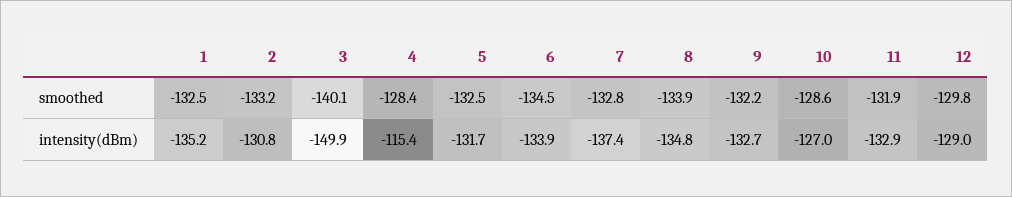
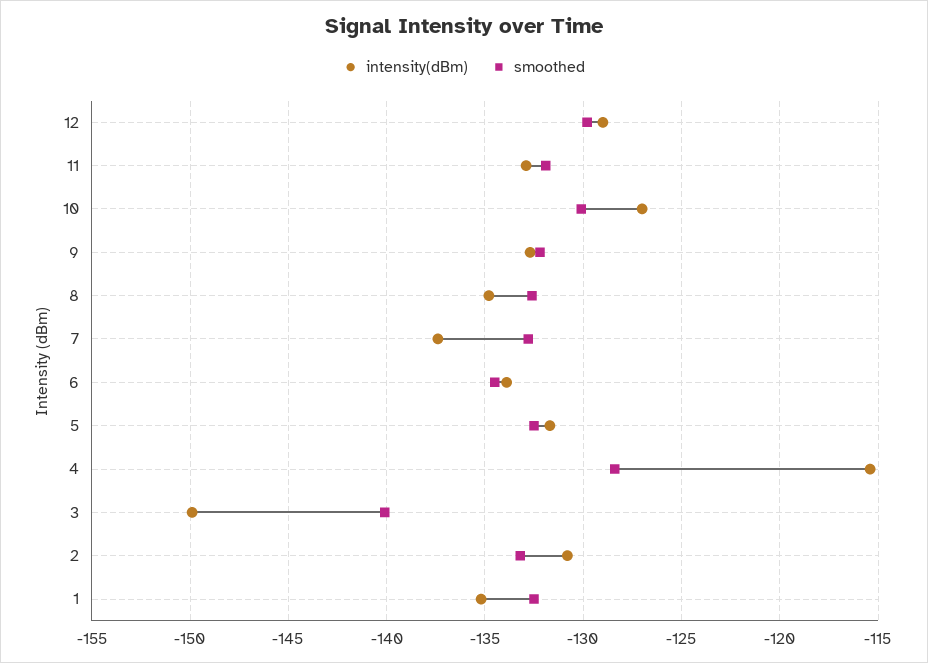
  {
    "smoothed": {
      "1": -132.5,
      "2": -133.2,
      "3": -140.1,
      "4": -128.4,
      "5": -132.5,
      "6": -134.5,
      "7": -132.8,
-     "8": -133.9,
+     "8": -132.5,
      "9": -132.2,
-     "10": -128.6,
+     "10": -130,
      "11": -131.9,
      "12": -129.8
    },
    "intensity(dBm)": {
      "1": -135.2,
      "2": -130.8,
      "3": -149.9,
      "4": -115.4,
      "5": -131.7,
      "6": -133.9,
      "7": -137.4,
      "8": -134.8,
      "9": -132.7,
      "10": -127,
      "11": -132.9,
      "12": -129
    }
  }

